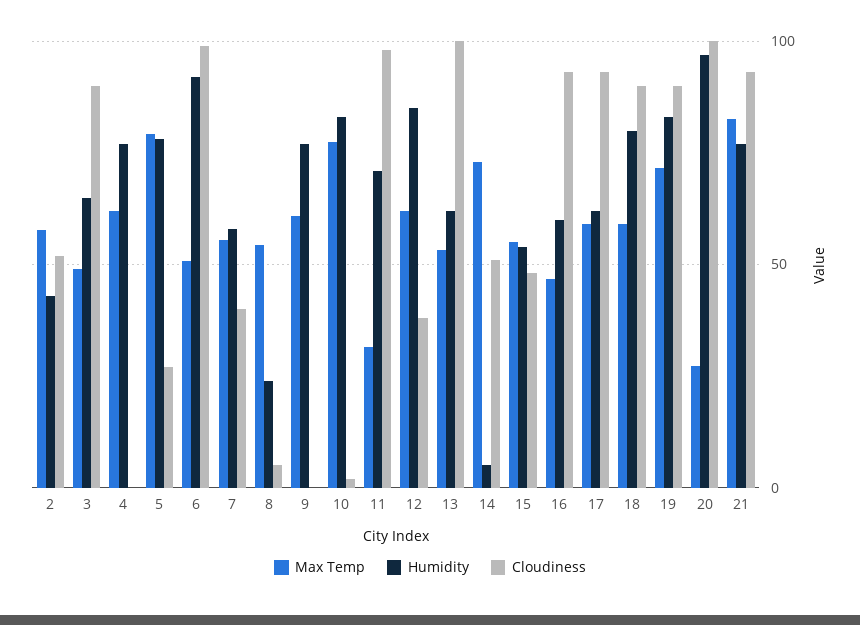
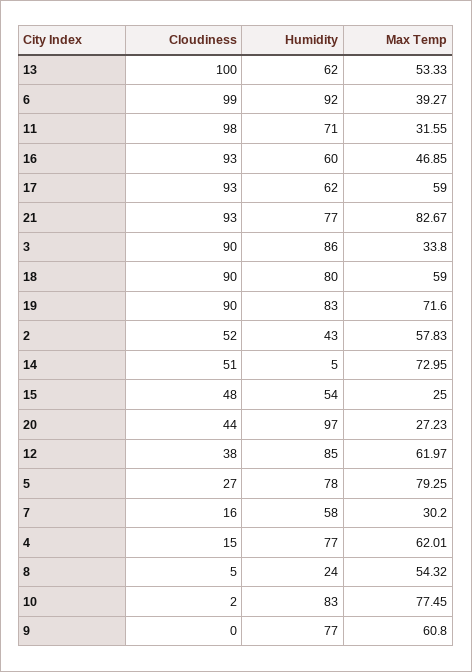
  {
    "Max Temp": {
      "2": 57.83,
-     "3": 50,
+     "3": 33.8,
      "4": 62.01,
      "5": 79.25,
-     "6": 50,
+     "6": 39.27,
-     "7": 55,
+     "7": 30.2,
      "8": 54.32,
      "9": 60.8,
      "10": 77.45,
      "11": 31.55,
      "12": 61.97,
      "13": 53.33,
      "14": 72.95,
-     "15": 55,
+     "15": 25,
      "16": 46.85,
      "17": 59,
      "18": 59,
      "19": 71.6,
      "20": 27.23,
      "21": 82.67
    },
    "Humidity": {
      "2": 43,
-     "3": 65,
+     "3": 86,
      "4": 77,
      "5": 78,
      "6": 92,
      "7": 58,
      "8": 24,
      "9": 77,
      "10": 83,
      "11": 71,
      "12": 85,
      "13": 62,
      "14": 5,
      "15": 54,
      "16": 60,
      "17": 62,
      "18": 80,
      "19": 83,
      "20": 97,
      "21": 77
    },
    "Cloudiness": {
      "2": 52,
      "3": 90,
-     "4": 0,
+     "4": 15,
      "5": 27,
      "6": 99,
-     "7": 40,
+     "7": 16,
      "8": 5,
      "9": 0,
      "10": 2,
      "11": 98,
      "12": 38,
      "13": 100,
      "14": 51,
      "15": 48,
      "16": 93,
      "17": 93,
      "18": 90,
      "19": 90,
-     "20": 100,
+     "20": 44,
      "21": 93
    }
  }

